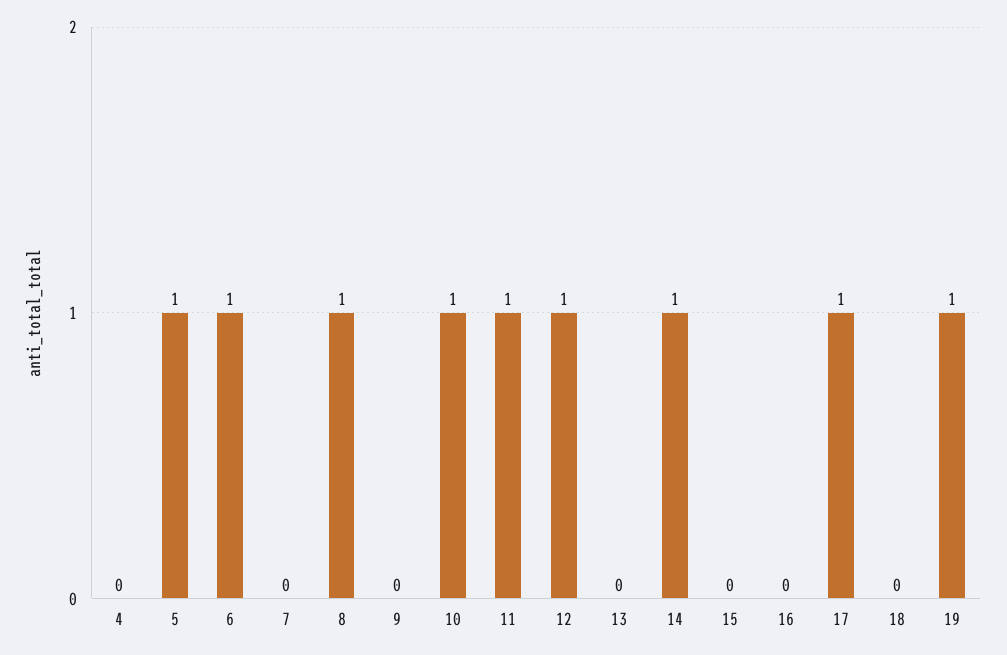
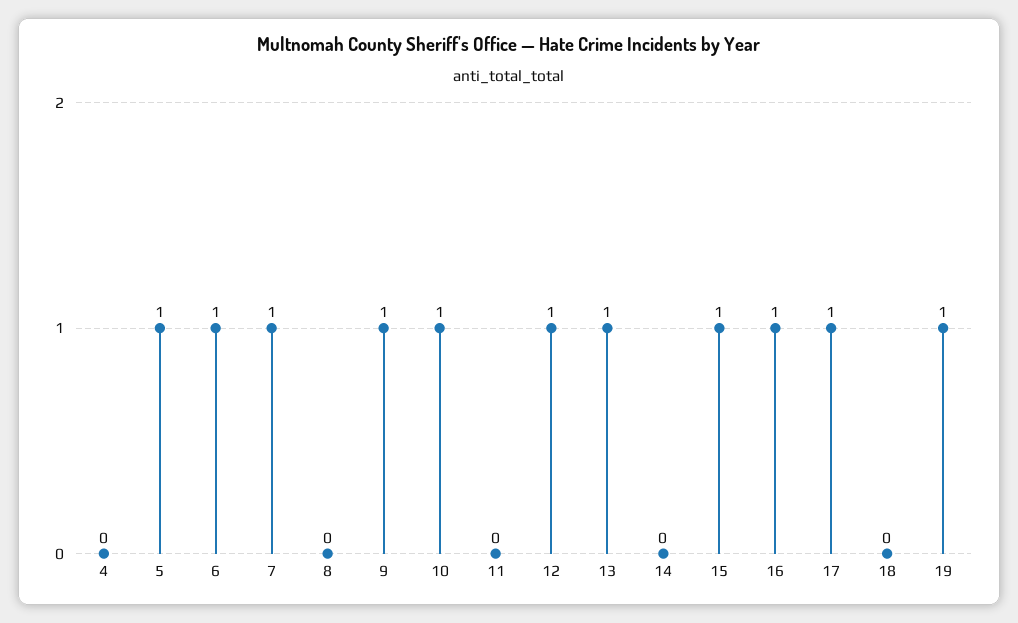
  {
    "4": 0,
    "5": 1,
    "6": 1,
-   "7": 0,
+   "7": 1,
-   "8": 1,
+   "8": 0,
-   "9": 0,
+   "9": 1,
    "10": 1,
-   "11": 1,
+   "11": 0,
    "12": 1,
-   "13": 0,
+   "13": 1,
-   "14": 1,
+   "14": 0,
-   "15": 0,
+   "15": 1,
-   "16": 0,
+   "16": 1,
    "17": 1,
    "18": 0,
    "19": 1
  }

